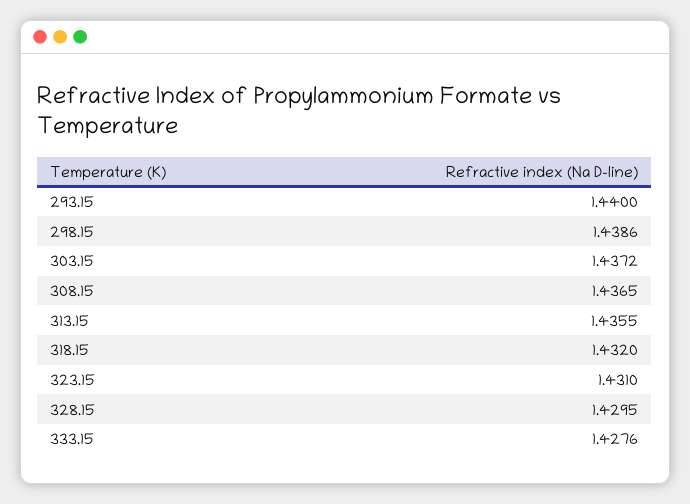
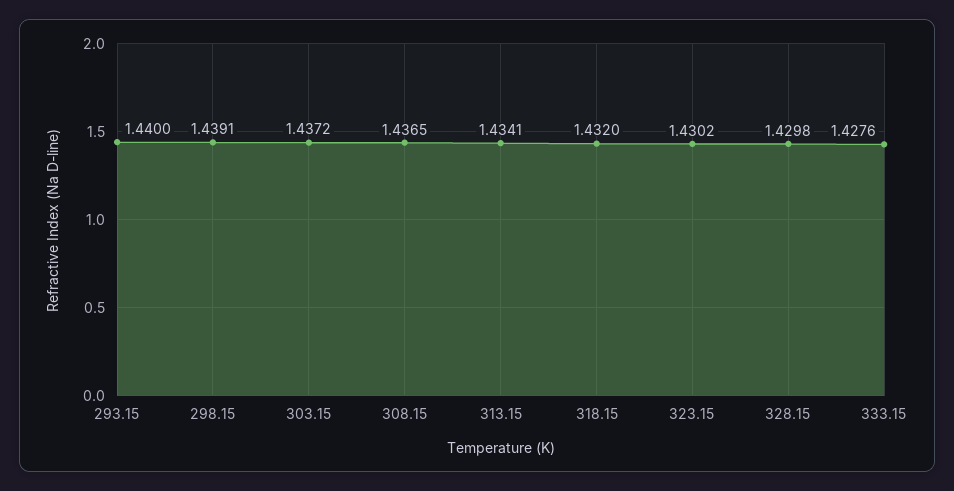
  {
    "293.15": 1.44,
-   "298.15": 1.4386,
+   "298.15": 1.4391,
    "303.15": 1.4372,
    "308.15": 1.4365,
-   "313.15": 1.4355,
+   "313.15": 1.4341,
    "318.15": 1.432,
-   "323.15": 1.431,
+   "323.15": 1.4302,
-   "328.15": 1.4295,
+   "328.15": 1.4298,
    "333.15": 1.4276
  }

